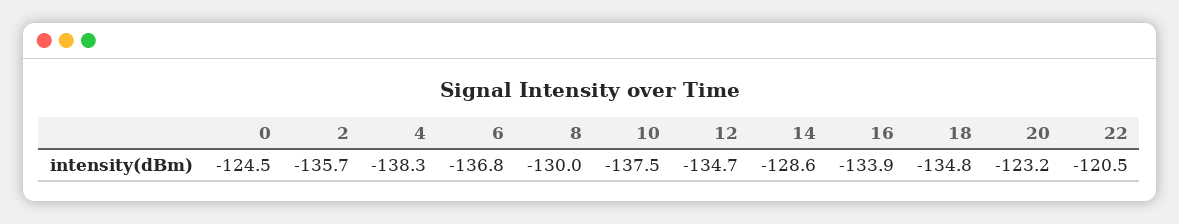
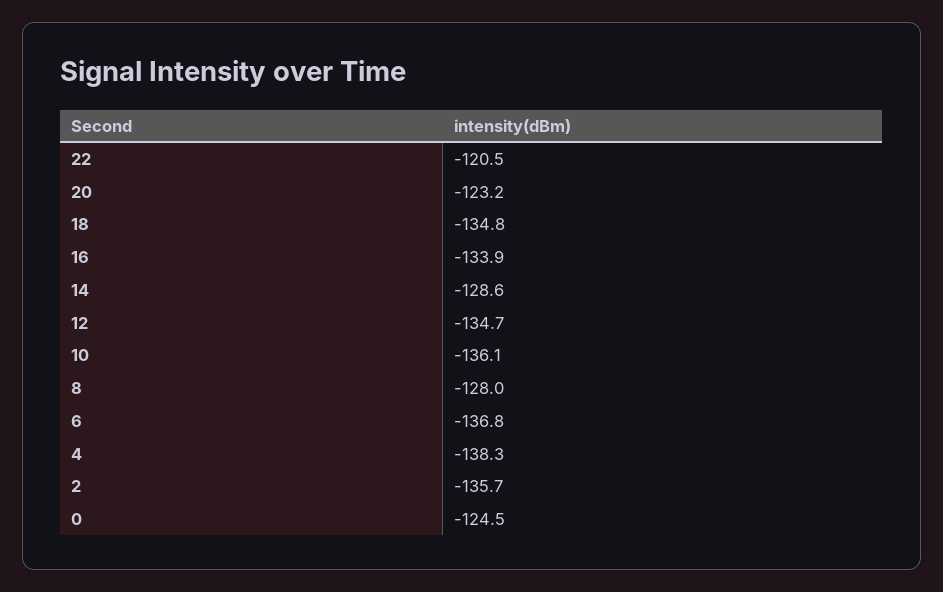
  {
    "0": -124.5,
    "2": -135.7,
    "4": -138.3,
    "6": -136.8,
-   "8": -130,
+   "8": -128,
-   "10": -137.5,
+   "10": -136.1,
    "12": -134.7,
    "14": -128.6,
    "16": -133.9,
    "18": -134.8,
    "20": -123.2,
    "22": -120.5
  }

